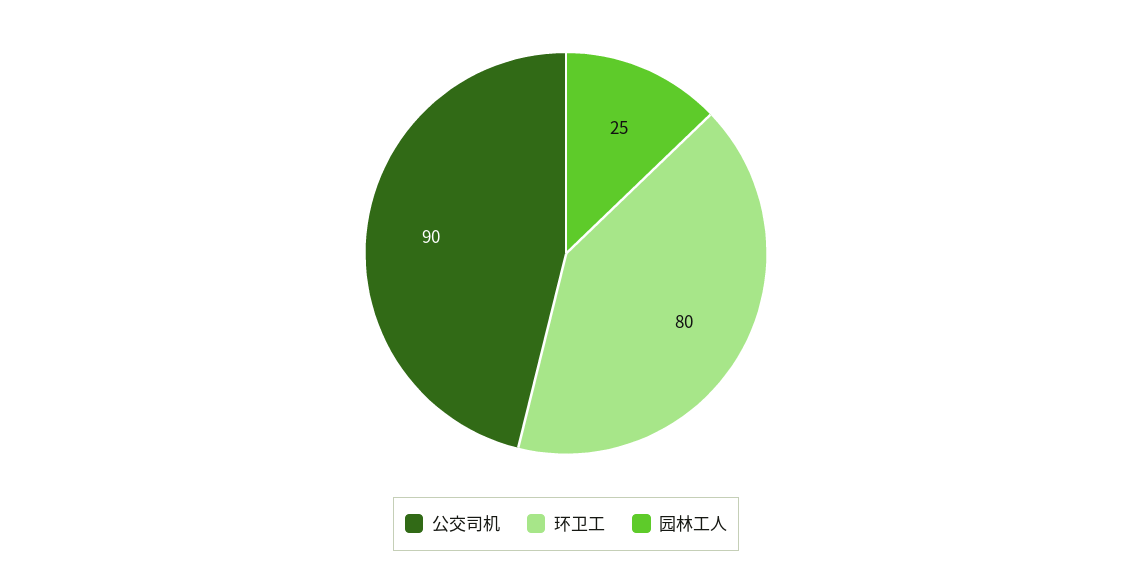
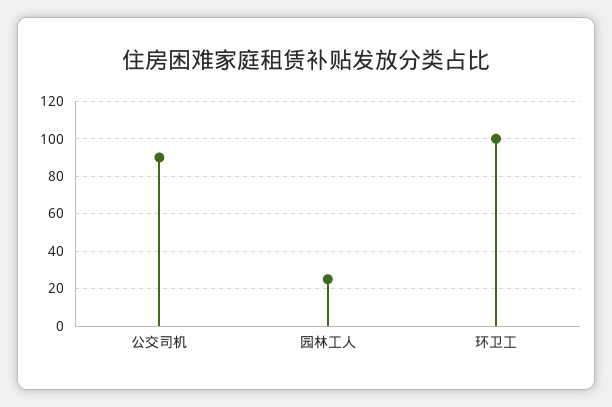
  {
    "公交司机": 90,
-   "环卫工": 80,
+   "环卫工": 100,
    "园林工人": 25
  }

